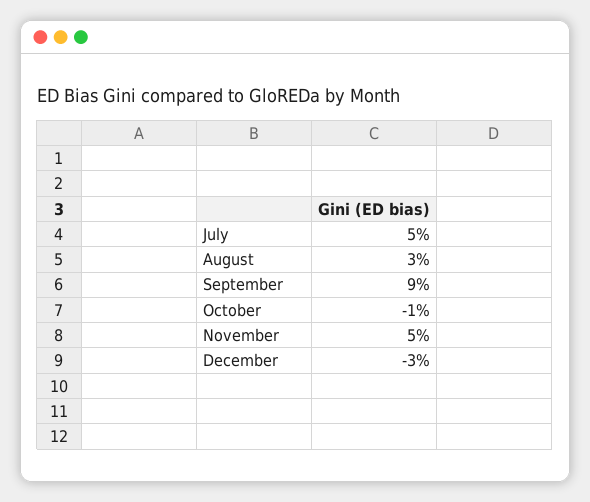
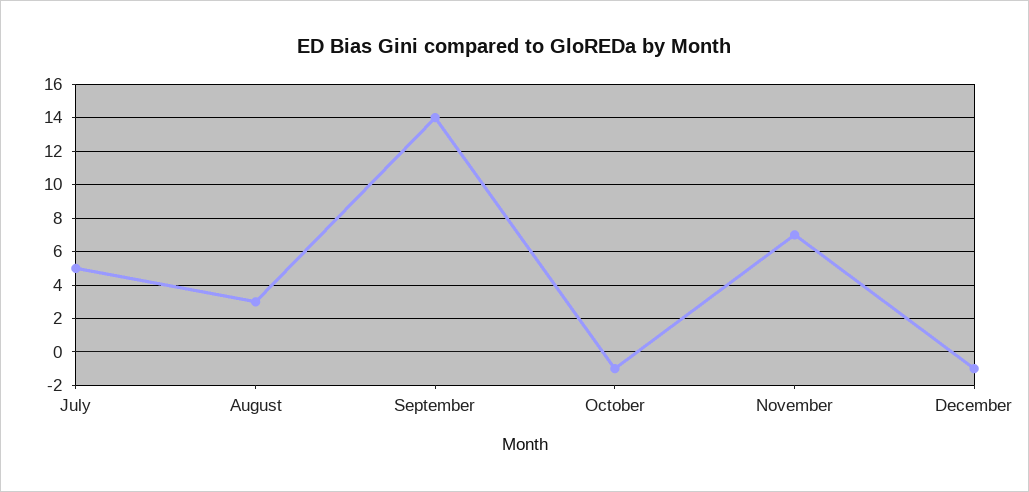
  {
    "July": 5,
    "August": 3,
-   "September": 9,
+   "September": 14,
    "October": -1,
-   "November": 5,
+   "November": 7,
-   "December": -3
+   "December": -1
  }

